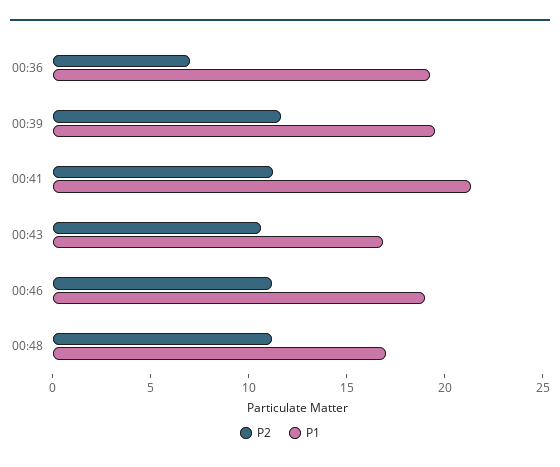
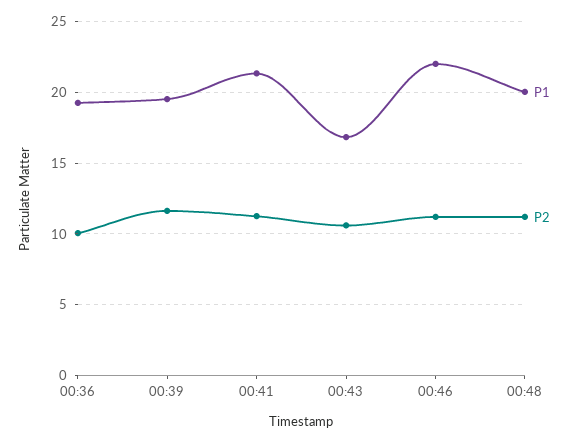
  {
    "P2": {
-     "00:36": 7,
+     "00:36": 10,
      "00:39": 11.5,
      "00:41": 11.5,
      "00:43": 10.5,
      "00:46": 11,
      "00:48": 11
    },
    "P1": {
      "00:36": 19.5,
      "00:39": 19.5,
      "00:41": 21.5,
      "00:43": 17,
-     "00:46": 19,
+     "00:46": 22,
-     "00:48": 17
+     "00:48": 20
    }
  }

